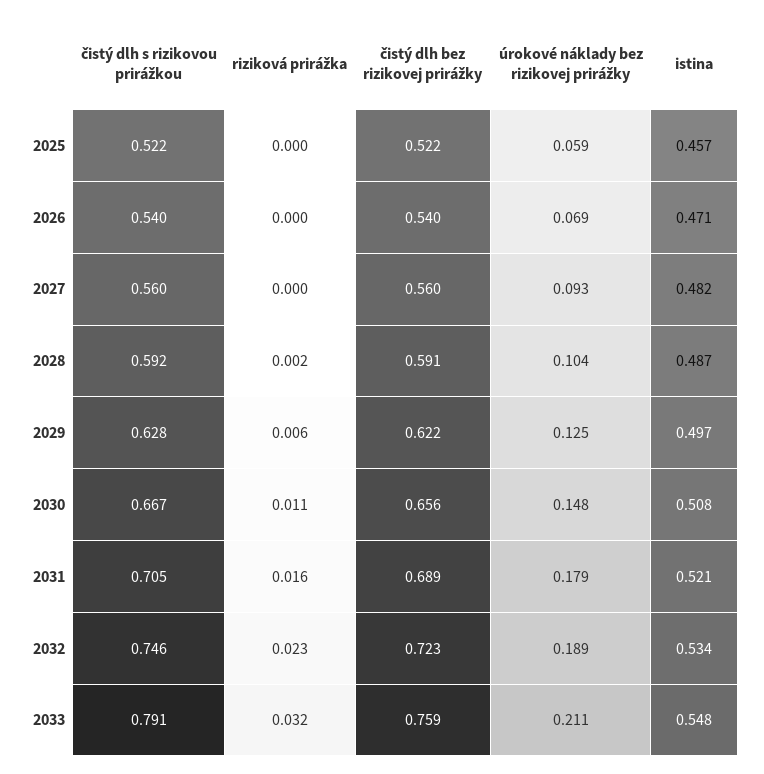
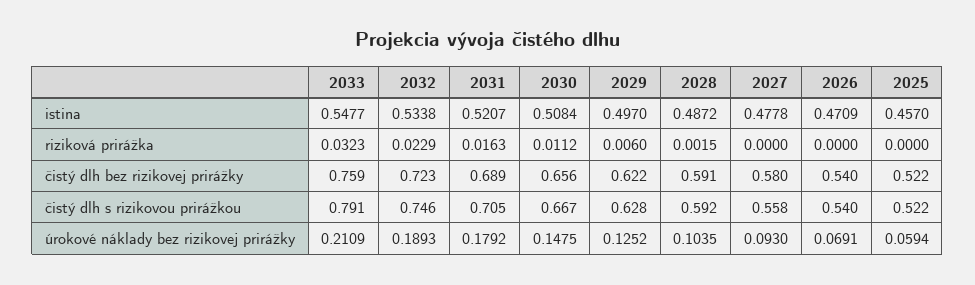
  {
    "čistý dlh s rizikovou prirážkou": {
      "2025": 0.522,
      "2026": 0.54,
-     "2027": 0.56,
+     "2027": 0.558,
      "2028": 0.592,
      "2029": 0.628,
      "2030": 0.667,
      "2031": 0.705,
      "2032": 0.746,
      "2033": 0.791
    },
    "riziková prirážka": {
      "2025": 0,
      "2026": 0,
      "2027": 0,
      "2028": 0.0015,
      "2029": 0.006,
      "2030": 0.0112,
      "2031": 0.0163,
      "2032": 0.0229,
      "2033": 0.0323
    },
    "čistý dlh bez rizikovej prirážky": {
      "2025": 0.522,
      "2026": 0.54,
-     "2027": 0.56,
+     "2027": 0.58,
      "2028": 0.591,
      "2029": 0.622,
      "2030": 0.656,
      "2031": 0.689,
      "2032": 0.723,
      "2033": 0.759
    },
    "úrokové náklady bez rizikovej prirážky": {
      "2025": 0.0594,
      "2026": 0.0691,
      "2027": 0.093,
      "2028": 0.1035,
      "2029": 0.1252,
      "2030": 0.1475,
      "2031": 0.1792,
      "2032": 0.1893,
      "2033": 0.2109
    },
    "istina": {
      "2025": 0.457,
      "2026": 0.4709,
-     "2027": 0.482,
+     "2027": 0.4778,
      "2028": 0.4872,
      "2029": 0.497,
      "2030": 0.5084,
      "2031": 0.5207,
      "2032": 0.5338,
      "2033": 0.5477
    }
  }

